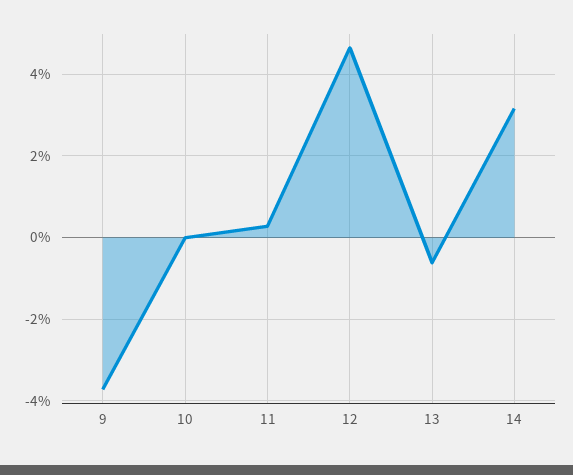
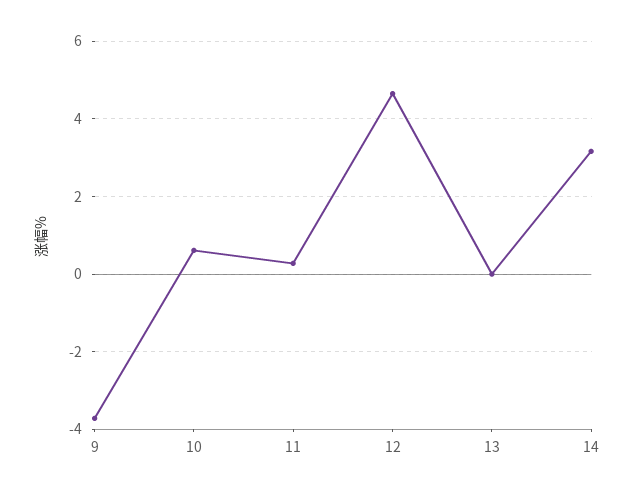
  {
    "9": -3.8,
-   "10": 0,
+   "10": 0.6,
    "11": 0.2,
    "12": 4.6,
-   "13": -0.6,
+   "13": 0,
    "14": 3.2
  }

